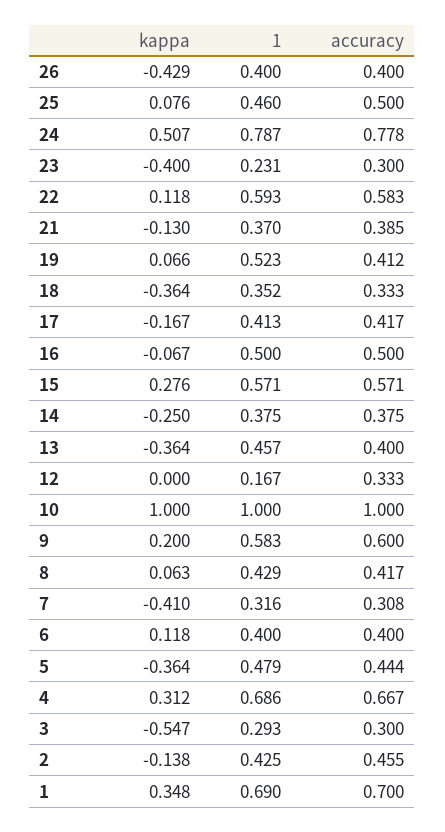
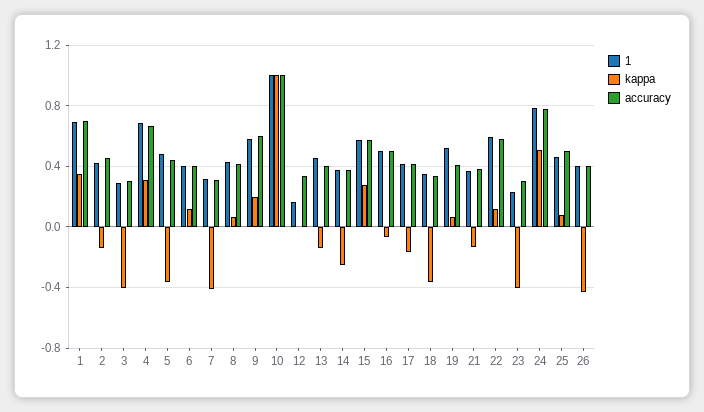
  {
    "kappa": {
      "26": -0.429,
      "25": 0.076,
      "24": 0.507,
      "23": -0.4,
      "22": 0.118,
      "21": -0.13,
      "19": 0.066,
      "18": -0.364,
      "17": -0.167,
      "16": -0.067,
      "15": 0.276,
      "14": -0.25,
-     "13": -0.364,
+     "13": -0.15,
      "12": 0,
      "10": 1,
      "9": 0.2,
      "8": 0.063,
      "7": -0.41,
      "6": 0.118,
      "5": -0.364,
      "4": 0.312,
-     "3": -0.547,
+     "3": -0.4,
      "2": -0.138,
      "1": 0.348
    },
    "1": {
      "26": 0.4,
      "25": 0.46,
      "24": 0.787,
      "23": 0.231,
      "22": 0.593,
      "21": 0.37,
      "19": 0.523,
      "18": 0.352,
      "17": 0.413,
      "16": 0.5,
      "15": 0.571,
      "14": 0.375,
      "13": 0.457,
      "12": 0.167,
      "10": 1,
      "9": 0.583,
      "8": 0.429,
      "7": 0.316,
      "6": 0.4,
      "5": 0.479,
      "4": 0.686,
      "3": 0.293,
      "2": 0.425,
      "1": 0.69
    },
    "accuracy": {
      "26": 0.4,
      "25": 0.5,
      "24": 0.778,
      "23": 0.3,
      "22": 0.583,
      "21": 0.385,
      "19": 0.412,
      "18": 0.333,
      "17": 0.417,
      "16": 0.5,
      "15": 0.571,
      "14": 0.375,
      "13": 0.4,
      "12": 0.333,
      "10": 1,
      "9": 0.6,
      "8": 0.417,
      "7": 0.308,
      "6": 0.4,
      "5": 0.444,
      "4": 0.667,
      "3": 0.3,
      "2": 0.455,
      "1": 0.7
    }
  }

